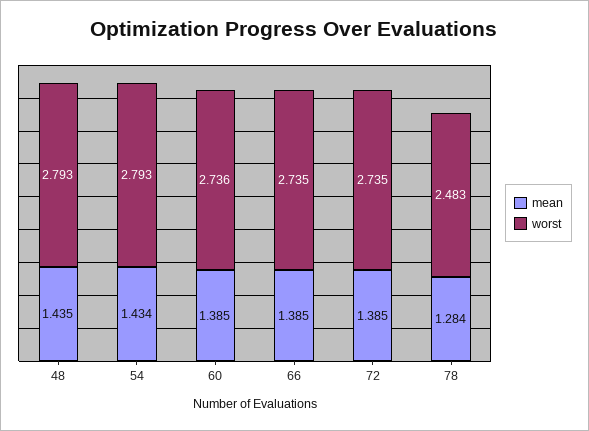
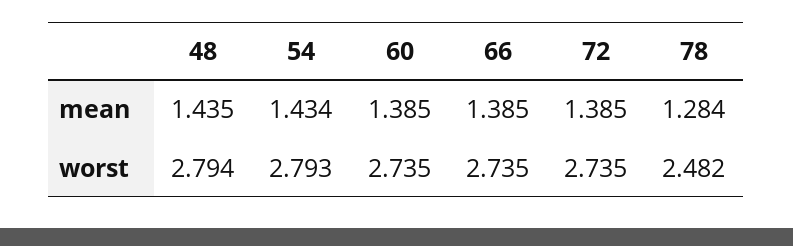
  {
    "mean": {
      "48": 1.435,
      "54": 1.434,
      "60": 1.385,
      "66": 1.385,
      "72": 1.385,
      "78": 1.284
    },
    "worst": {
-     "48": 2.793,
+     "48": 2.794,
      "54": 2.793,
-     "60": 2.736,
+     "60": 2.735,
      "66": 2.735,
      "72": 2.735,
-     "78": 2.483
+     "78": 2.482
    }
  }

